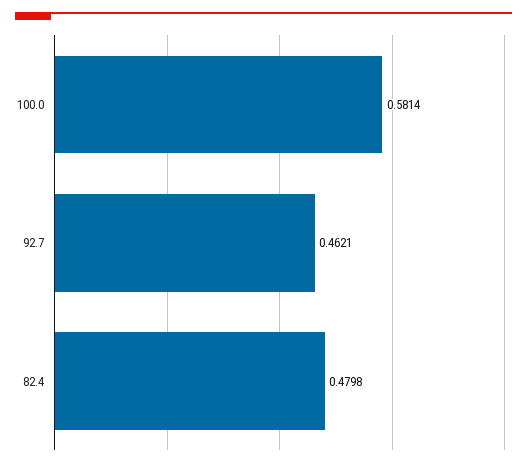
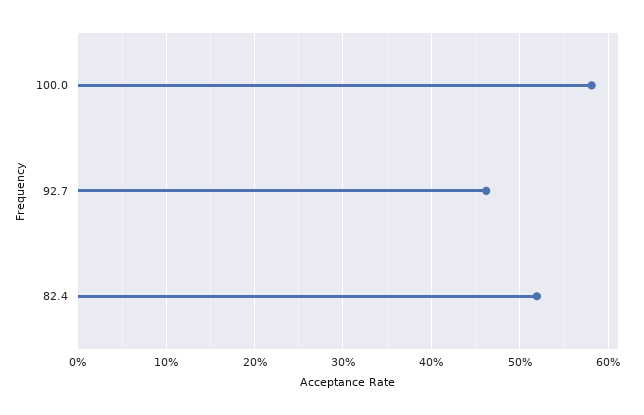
  {
    "100.0": 0.5814,
    "92.7": 0.4621,
-   "82.4": 0.4798
+   "82.4": 0.52
  }

